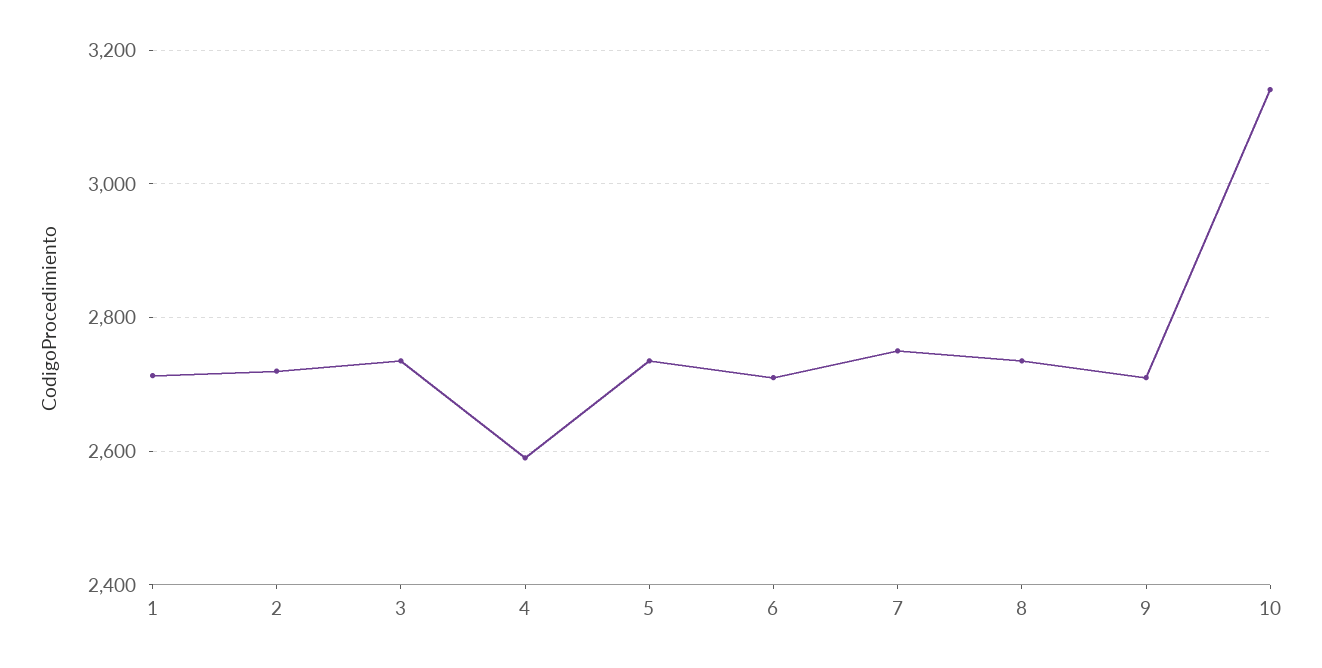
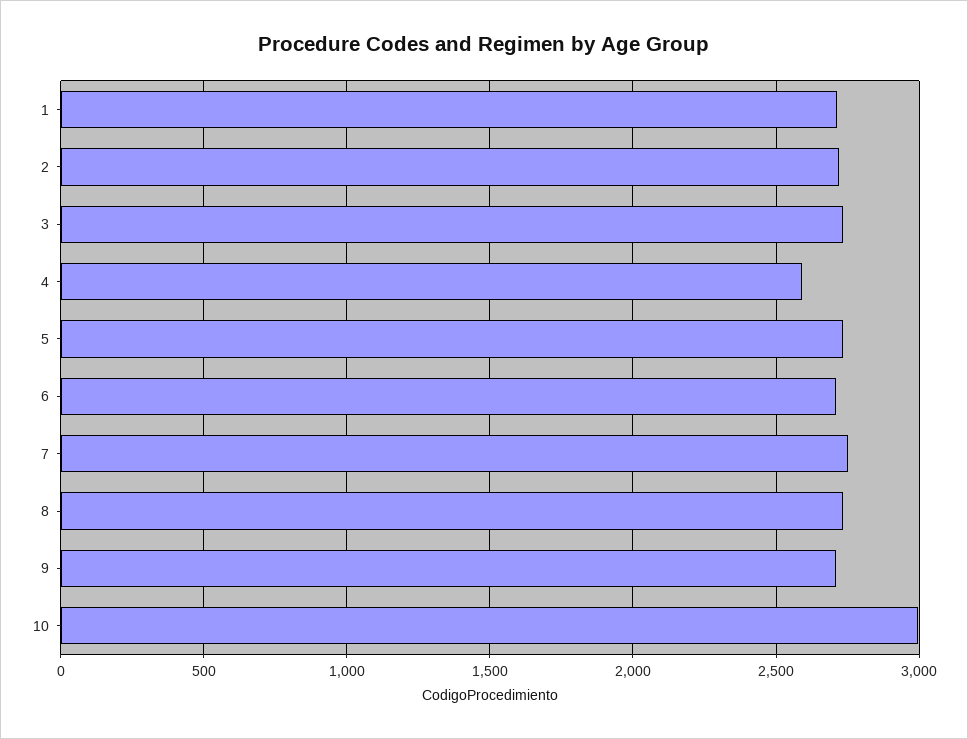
  {
    "1": 2720,
    "2": 2720,
    "3": 2740,
    "4": 2600,
    "5": 2740,
    "6": 2720,
    "7": 2760,
    "8": 2740,
    "9": 2720,
-   "10": 3140
+   "10": 3000
  }

